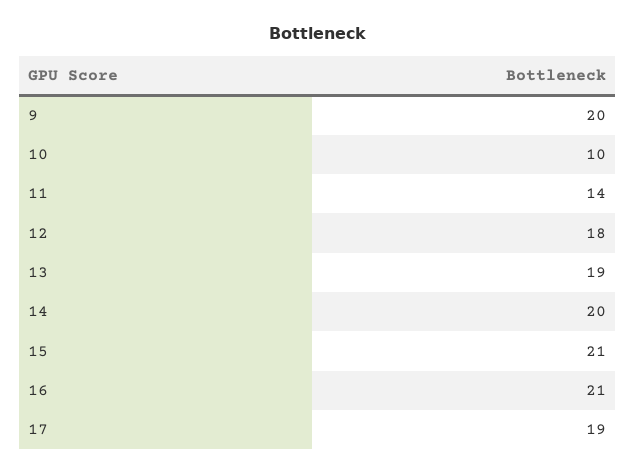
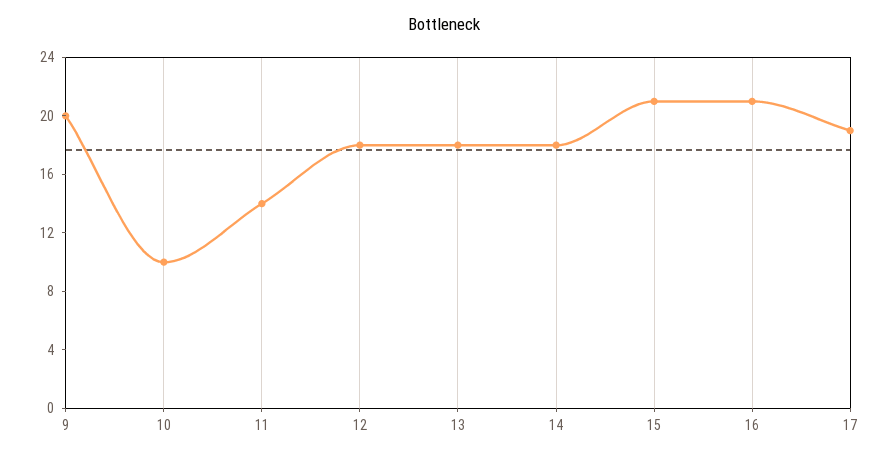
  {
    "9": 20,
    "10": 10,
    "11": 14,
    "12": 18,
-   "13": 19,
+   "13": 18,
-   "14": 20,
+   "14": 18,
    "15": 21,
    "16": 21,
    "17": 19
  }

